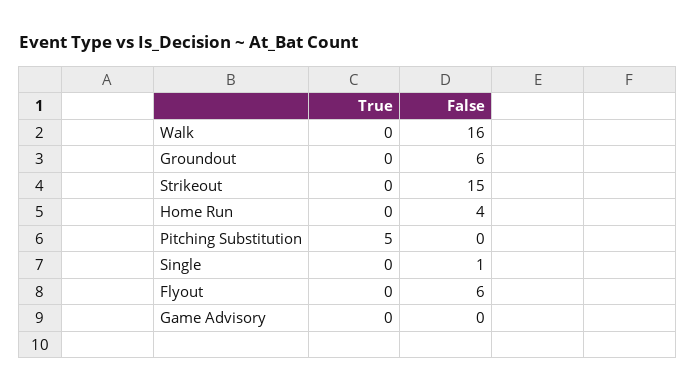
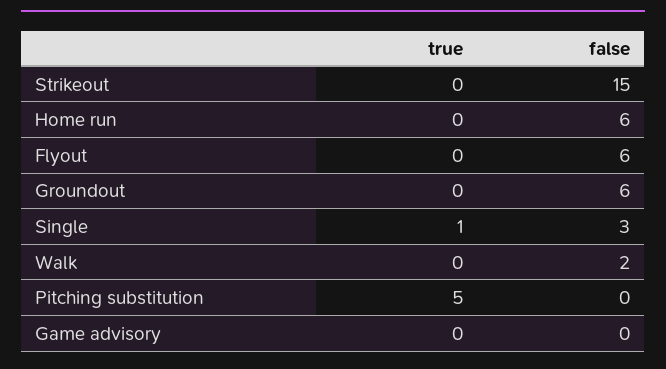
  {
    "True": {
      "Walk": 0,
      "Groundout": 0,
      "Strikeout": 0,
      "Home Run": 0,
      "Pitching Substitution": 5,
-     "Single": 0,
+     "Single": 1,
      "Flyout": 0,
      "Game Advisory": 0
    },
    "False": {
-     "Walk": 16,
+     "Walk": 2,
      "Groundout": 6,
      "Strikeout": 15,
-     "Home Run": 4,
+     "Home Run": 6,
      "Pitching Substitution": 0,
-     "Single": 1,
+     "Single": 3,
      "Flyout": 6,
      "Game Advisory": 0
    }
  }

